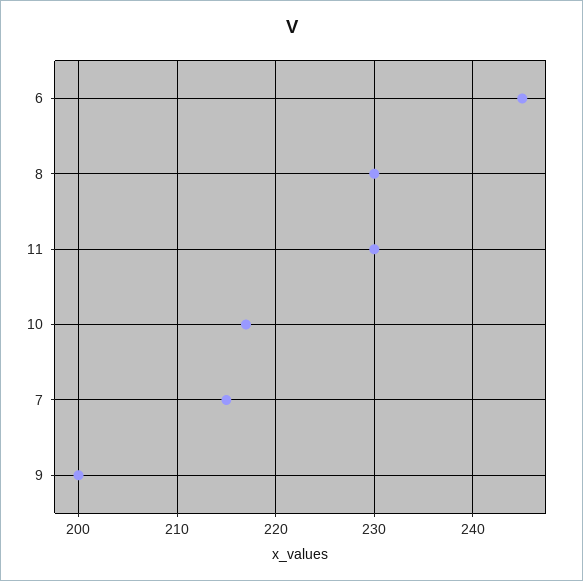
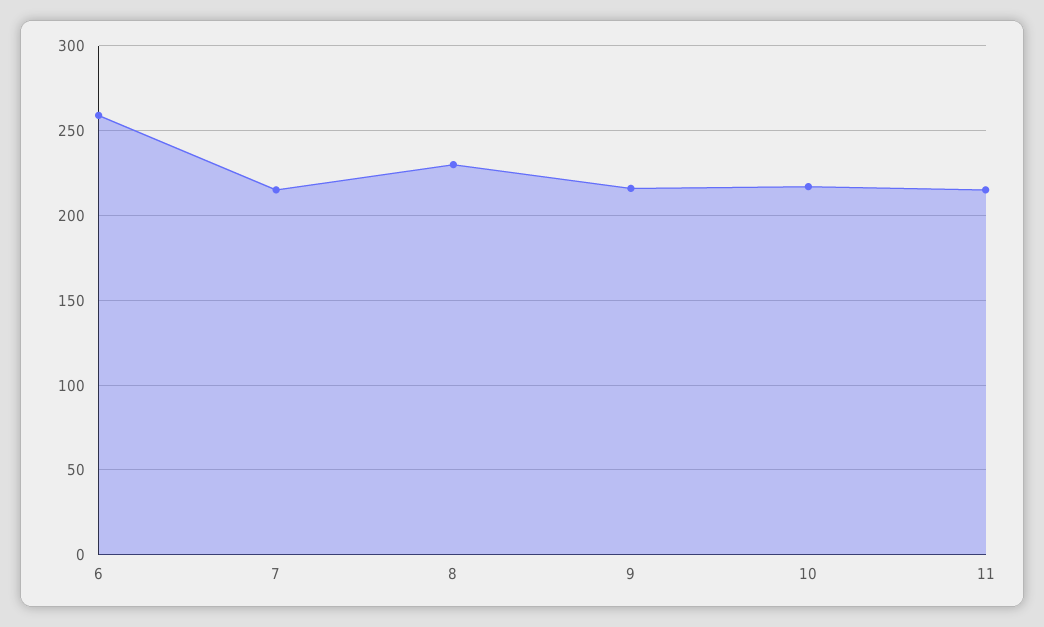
  {
-   "6": 245,
+   "6": 260,
    "8": 230,
-   "11": 230,
+   "11": 215,
    "10": 217,
    "7": 215,
-   "9": 200
+   "9": 215
  }

